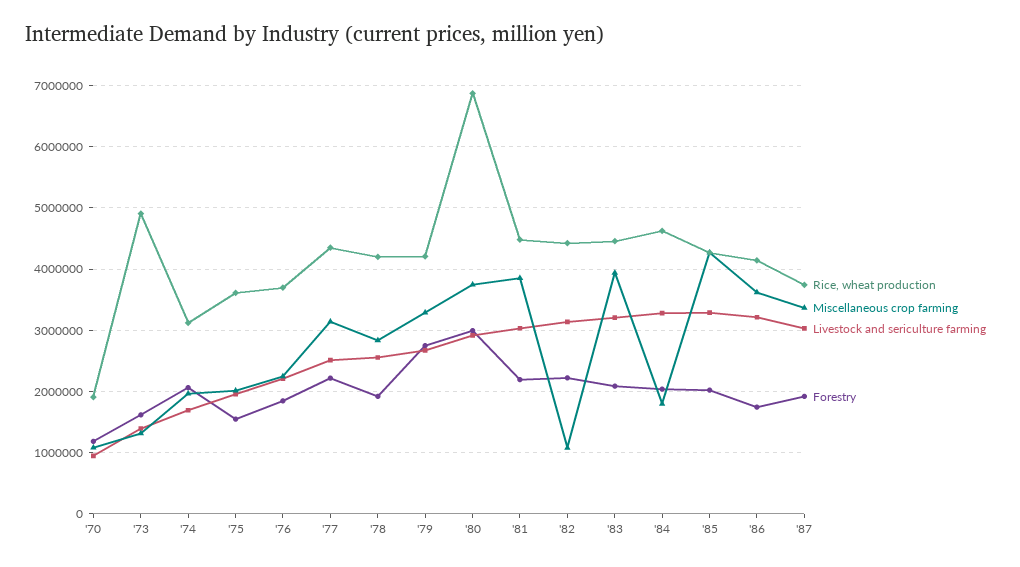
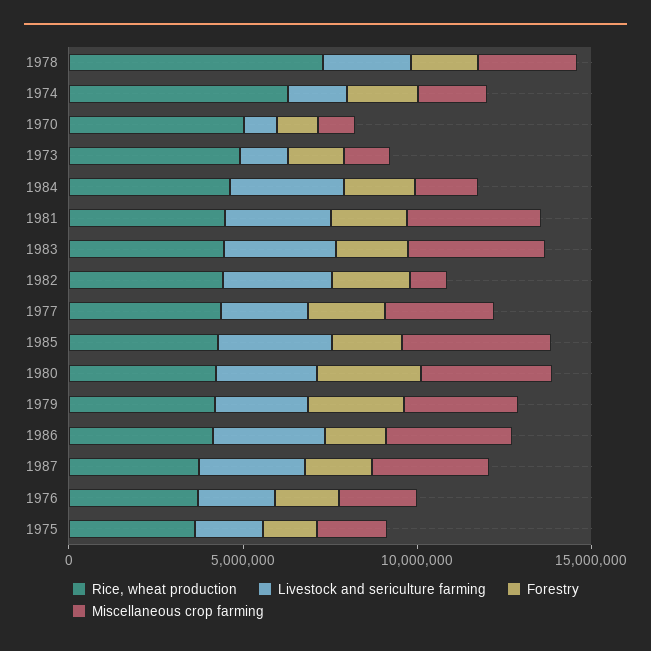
  {
    "Rice, wheat production": {
-     "'70": 1900000,
+     "'70": 5000000,
      "'73": 4900000,
-     "'74": 3100000,
+     "'74": 6000000,
      "'75": 3600000,
      "'76": 3700000,
      "'77": 4400000,
-     "'78": 4200000,
+     "'78": 7000000,
      "'79": 4200000,
-     "'80": 6900000,
+     "'80": 4000000,
      "'81": 4500000,
      "'82": 4400000,
      "'83": 4500000,
      "'84": 4600000,
      "'85": 4300000,
      "'86": 4100000,
      "'87": 3700000
    },
    "Miscellaneous crop farming": {
      "'70": 1100000,
      "'73": 1300000,
      "'74": 2000000,
      "'75": 2000000,
      "'76": 2200000,
      "'77": 3100000,
      "'78": 2800000,
      "'79": 3300000,
      "'80": 3700000,
      "'81": 3900000,
      "'82": 1100000,
      "'83": 3900000,
      "'84": 1800000,
      "'85": 4300000,
      "'86": 3600000,
      "'87": 3400000
    },
    "Livestock and sericulture farming": {
      "'70": 900000,
      "'73": 1400000,
      "'74": 1700000,
      "'75": 2000000,
      "'76": 2200000,
      "'77": 2500000,
      "'78": 2600000,
      "'79": 2700000,
      "'80": 2900000,
      "'81": 3000000,
      "'82": 3100000,
      "'83": 3200000,
      "'84": 3300000,
      "'85": 3300000,
      "'86": 3200000,
      "'87": 3000000
    },
    "Forestry": {
      "'70": 1200000,
      "'73": 1600000,
      "'74": 2100000,
      "'75": 1500000,
      "'76": 1800000,
      "'77": 2200000,
      "'78": 1900000,
      "'79": 2700000,
      "'80": 3000000,
      "'81": 2200000,
      "'82": 2200000,
      "'83": 2100000,
      "'84": 2000000,
      "'85": 2000000,
      "'86": 1700000,
      "'87": 1900000
    }
  }

